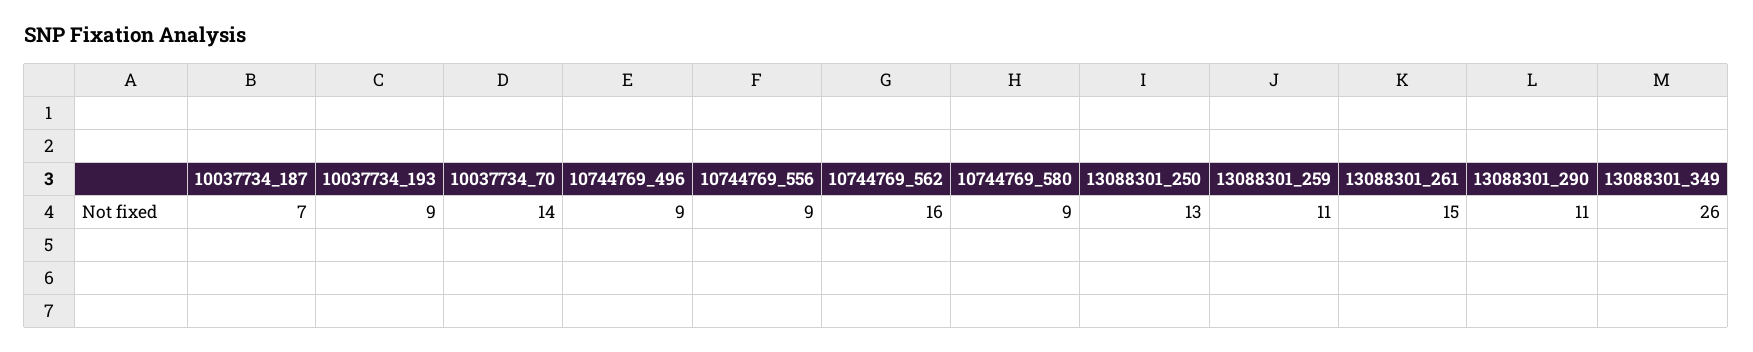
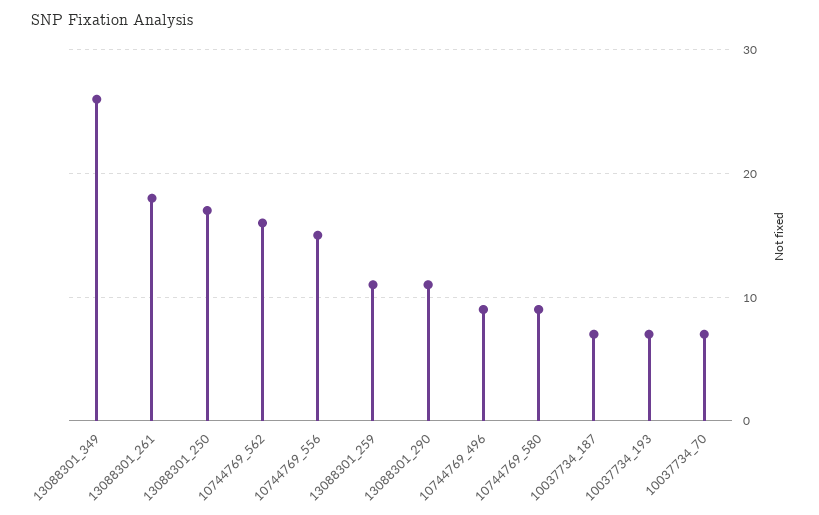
  {
    "10037734_187": 7,
-   "10037734_193": 9,
+   "10037734_193": 7,
-   "10037734_70": 14,
+   "10037734_70": 7,
    "10744769_496": 9,
-   "10744769_556": 9,
+   "10744769_556": 15,
    "10744769_562": 16,
    "10744769_580": 9,
-   "13088301_250": 13,
+   "13088301_250": 17,
    "13088301_259": 11,
-   "13088301_261": 15,
+   "13088301_261": 18,
    "13088301_290": 11,
    "13088301_349": 26
  }

